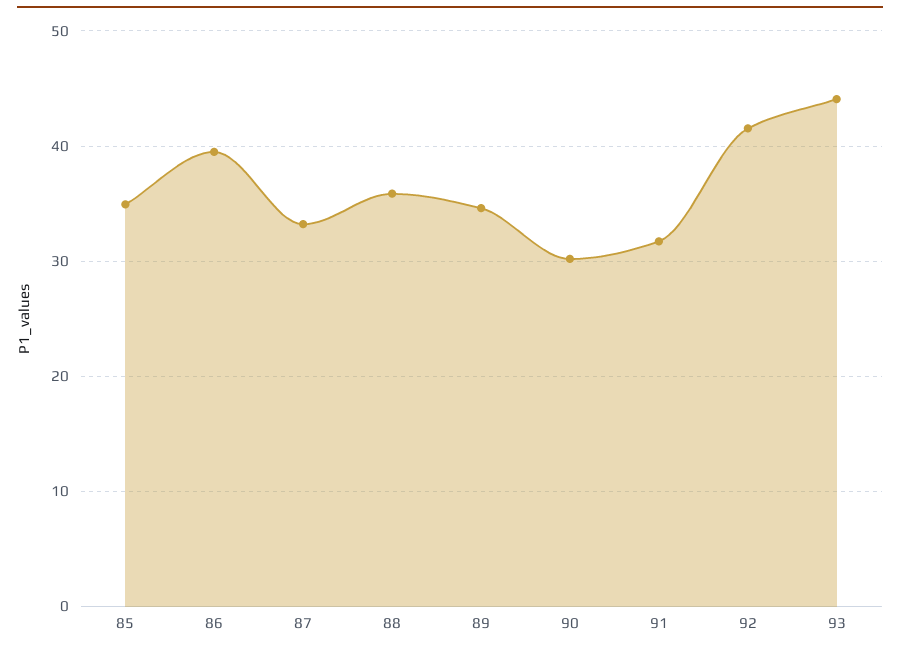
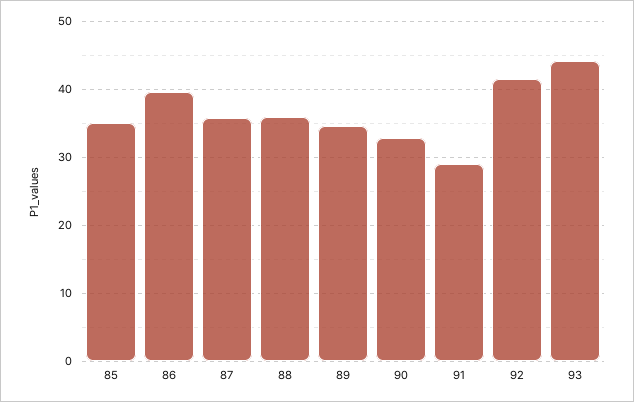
  {
    "85": 35,
    "86": 40,
-   "87": 33,
+   "87": 36,
    "88": 36,
    "89": 35,
-   "90": 30,
+   "90": 33,
-   "91": 32,
+   "91": 29,
    "92": 42,
    "93": 44
  }

